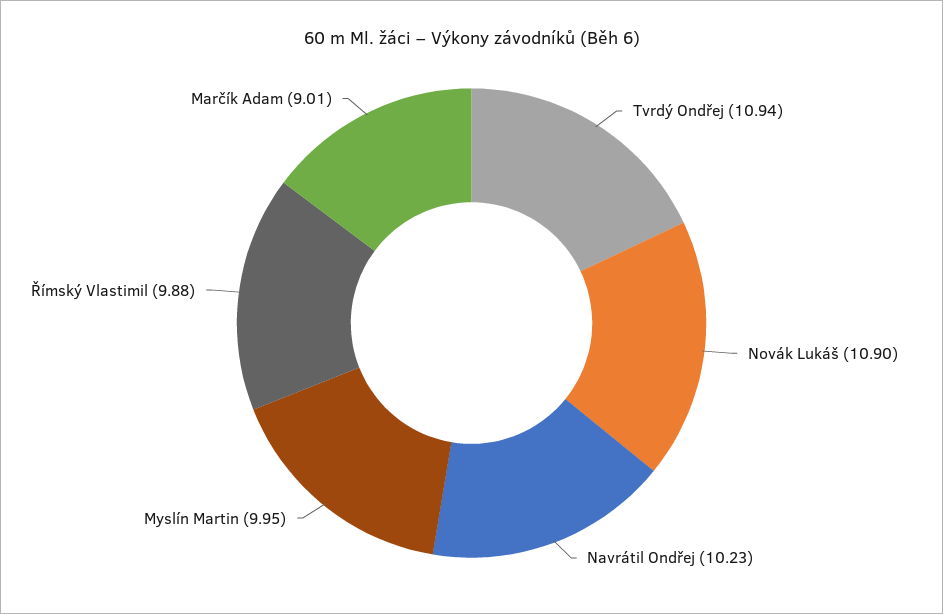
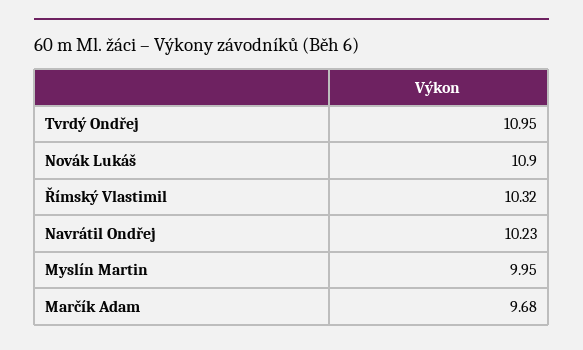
  {
-   "Tvrdý Ondřej": 10.94,
+   "Tvrdý Ondřej": 10.95,
    "Novák Lukáš": 10.9,
    "Navrátil Ondřej": 10.23,
    "Myslín Martin": 9.95,
-   "Římský Vlastimil": 9.88,
+   "Římský Vlastimil": 10.32,
-   "Marčík Adam": 9.01
+   "Marčík Adam": 9.68
  }

